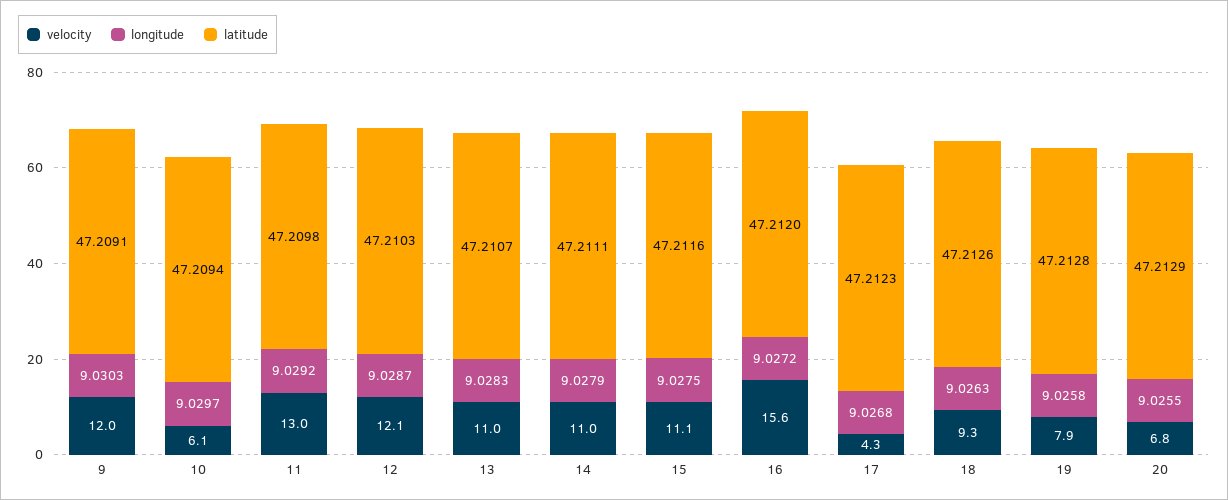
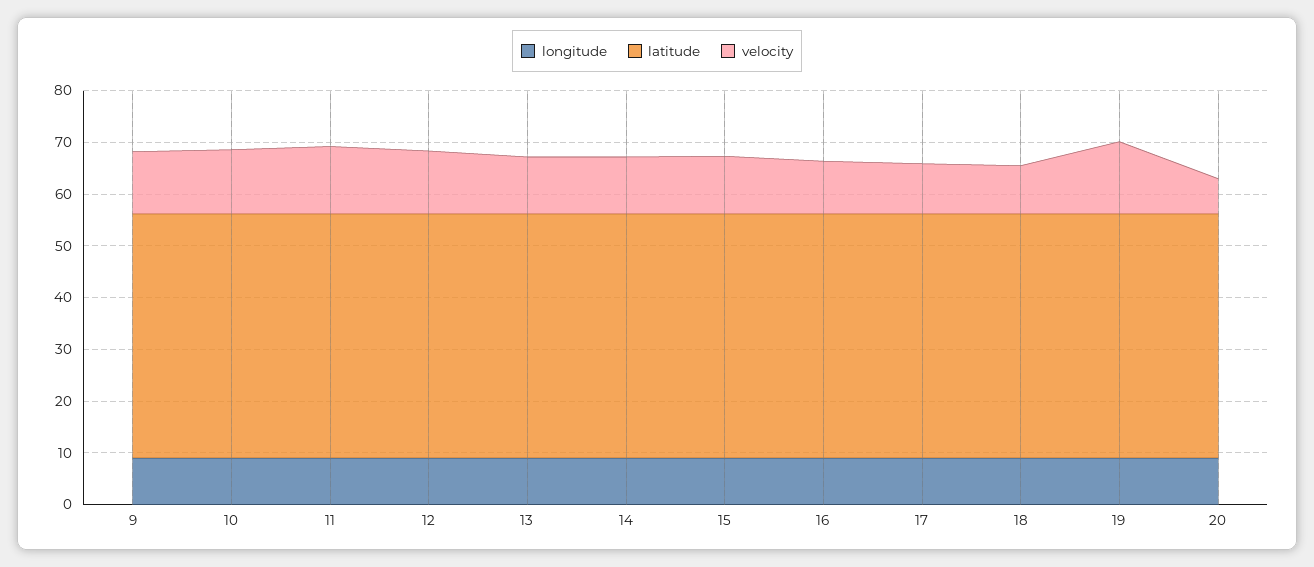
  {
    "velocity": {
      "9": 12,
-     "10": 6.1,
+     "10": 12,
      "11": 13,
      "12": 12.1,
      "13": 11,
      "14": 11,
      "15": 11.1,
-     "16": 15.6,
+     "16": 10,
-     "17": 4.3,
+     "17": 10,
      "18": 9.3,
-     "19": 7.9,
+     "19": 14,
      "20": 6.8
    },
    "longitude": {
      "9": 9.0303,
      "10": 9.0297,
      "11": 9.0292,
      "12": 9.0287,
      "13": 9.0283,
      "14": 9.0279,
      "15": 9.0275,
      "16": 9.0272,
      "17": 9.0268,
      "18": 9.0263,
      "19": 9.0258,
      "20": 9.0255
    },
    "latitude": {
      "9": 47.2091,
      "10": 47.2094,
      "11": 47.2098,
      "12": 47.2103,
      "13": 47.2107,
      "14": 47.2111,
      "15": 47.2116,
      "16": 47.212,
      "17": 47.2123,
      "18": 47.2126,
      "19": 47.2128,
      "20": 47.2129
    }
  }

